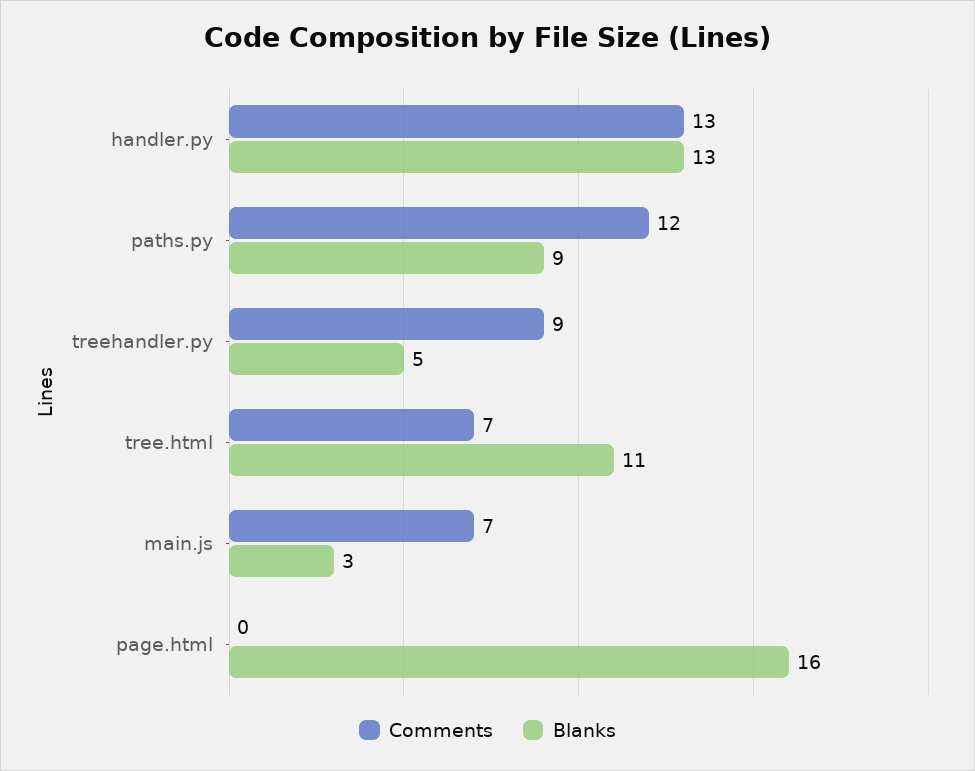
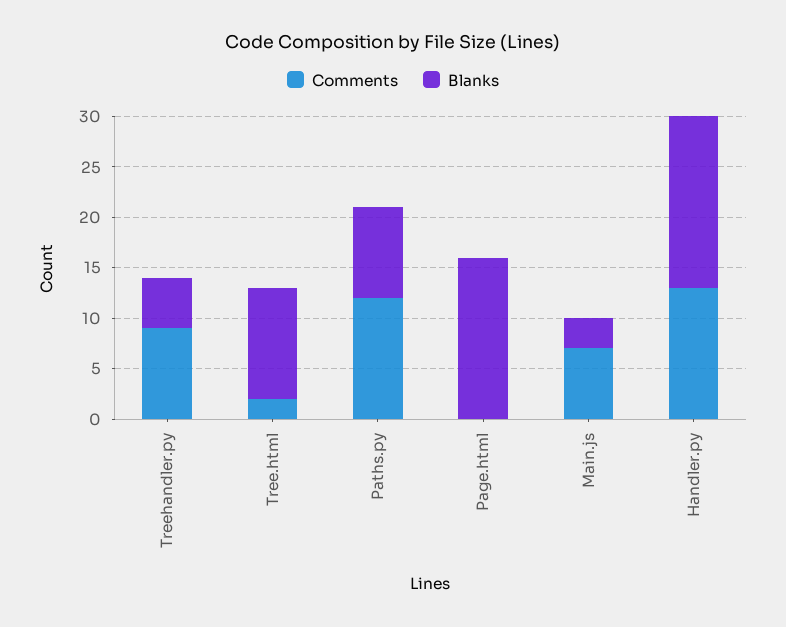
  {
    "Comments": {
      "handler.py": 13,
      "paths.py": 12,
      "treehandler.py": 9,
-     "tree.html": 7,
+     "tree.html": 2,
      "main.js": 7,
      "page.html": 0
    },
    "Blanks": {
-     "handler.py": 13,
+     "handler.py": 17,
      "paths.py": 9,
      "treehandler.py": 5,
      "tree.html": 11,
      "main.js": 3,
      "page.html": 16
    }
  }

